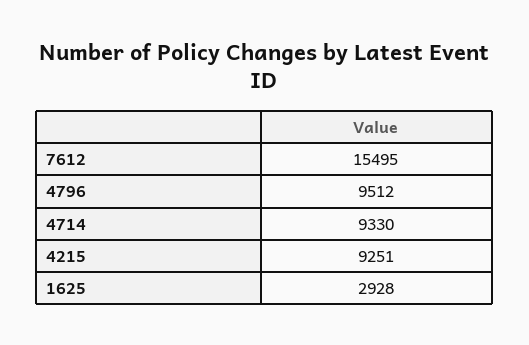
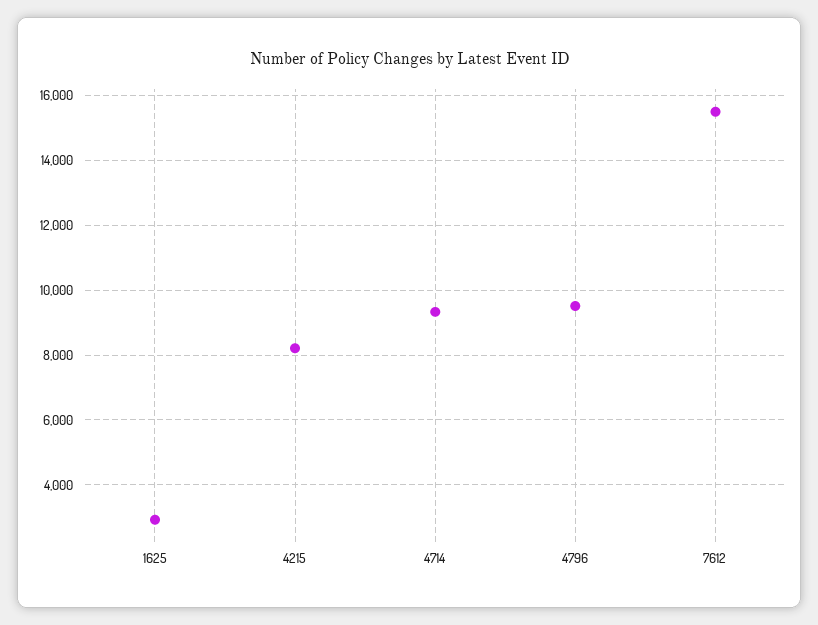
  {
    "7612": 15495,
    "4796": 9512,
    "4714": 9330,
-   "4215": 9251,
+   "4215": 8200,
    "1625": 2928
  }

